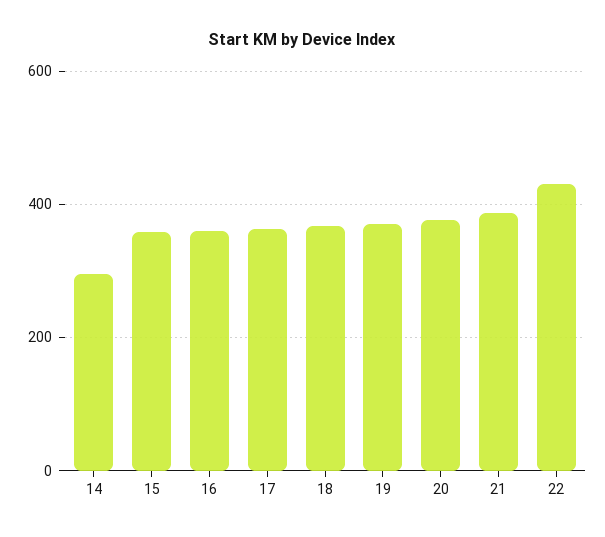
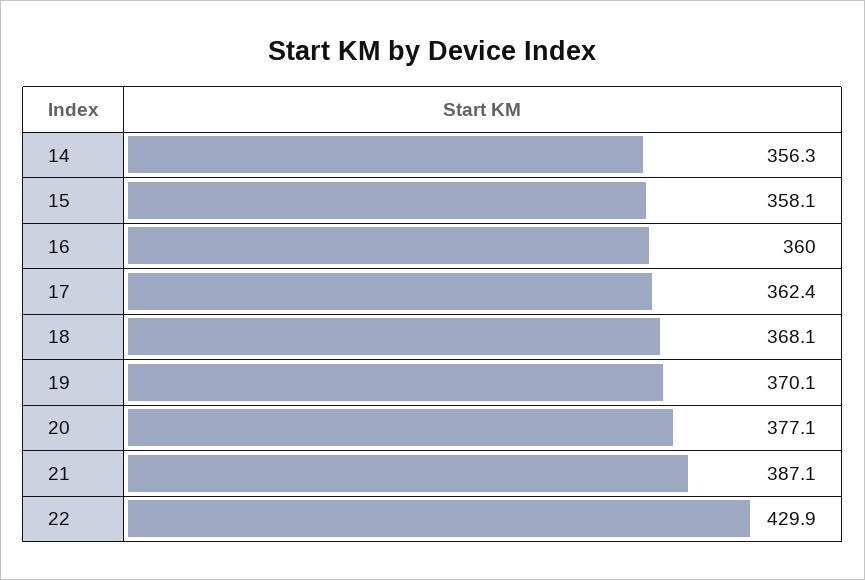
  {
-   "14": 300,
+   "14": 356.3,
    "15": 358.1,
    "16": 360,
    "17": 362.4,
    "18": 368.1,
    "19": 370.1,
    "20": 377.1,
    "21": 387.1,
    "22": 429.9
  }

